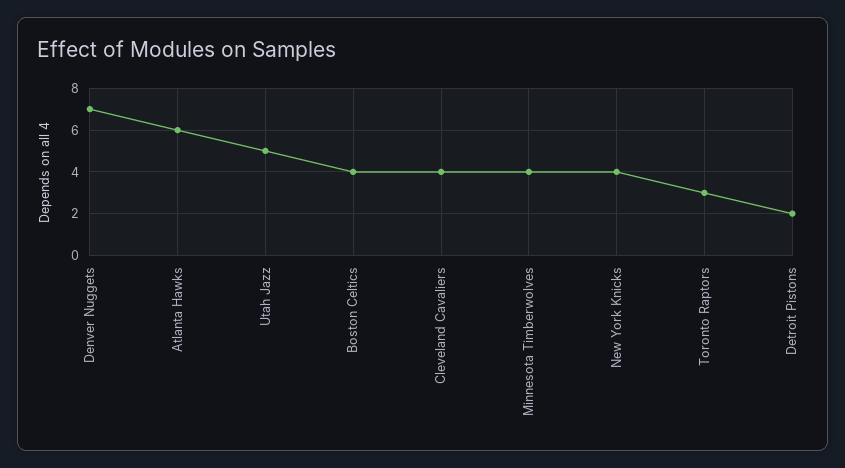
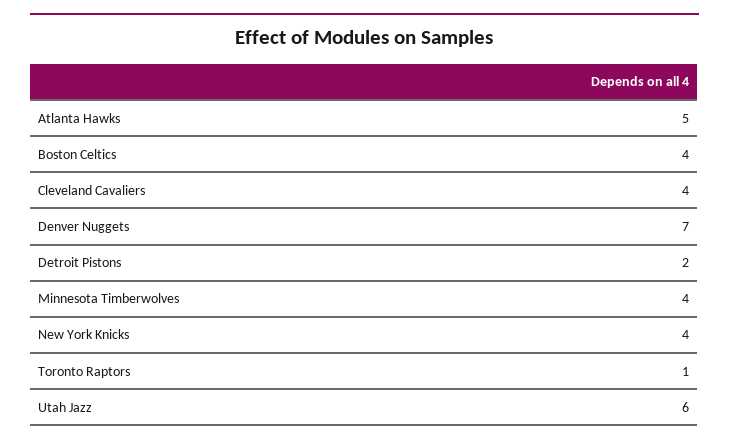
  {
    "Denver Nuggets": 7,
-   "Atlanta Hawks": 6,
+   "Atlanta Hawks": 5,
-   "Utah Jazz": 5,
+   "Utah Jazz": 6,
    "Boston Celtics": 4,
    "Cleveland Cavaliers": 4,
    "Minnesota Timberwolves": 4,
    "New York Knicks": 4,
-   "Toronto Raptors": 3,
+   "Toronto Raptors": 1,
    "Detroit Pistons": 2
  }

